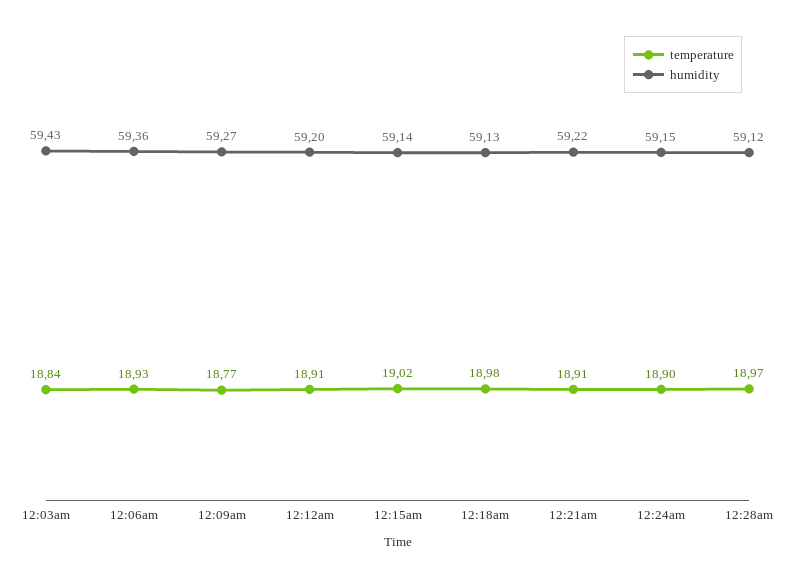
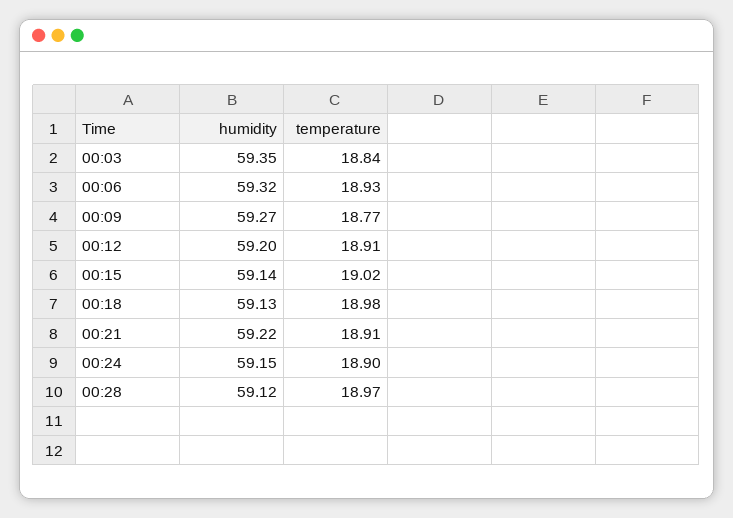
  {
    "temperature": {
      "12:03am": 18.84,
      "12:06am": 18.93,
      "12:09am": 18.77,
      "12:12am": 18.91,
      "12:15am": 19.02,
      "12:18am": 18.98,
      "12:21am": 18.91,
      "12:24am": 18.9,
      "12:28am": 18.97
    },
    "humidity": {
-     "12:03am": 59.43,
+     "12:03am": 59.35,
-     "12:06am": 59.36,
+     "12:06am": 59.32,
      "12:09am": 59.27,
      "12:12am": 59.2,
      "12:15am": 59.14,
      "12:18am": 59.13,
      "12:21am": 59.22,
      "12:24am": 59.15,
      "12:28am": 59.12
    }
  }

